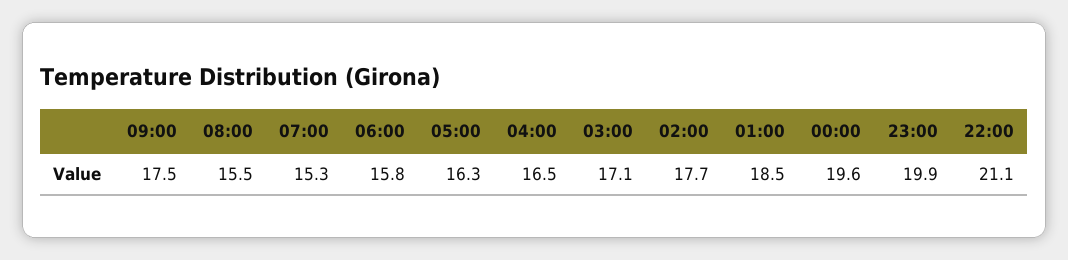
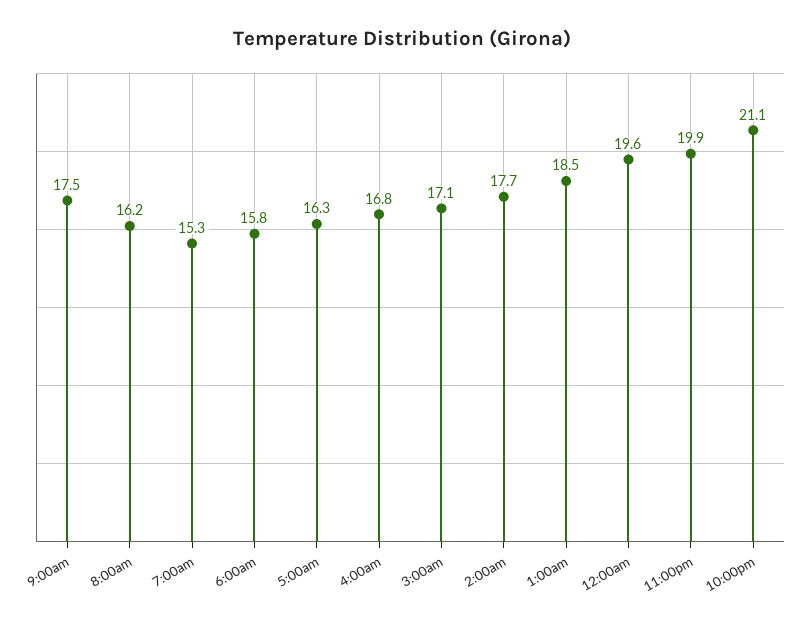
  {
    "09:00": 17.5,
-   "08:00": 15.5,
+   "08:00": 16.2,
    "07:00": 15.3,
    "06:00": 15.8,
    "05:00": 16.3,
-   "04:00": 16.5,
+   "04:00": 16.8,
    "03:00": 17.1,
    "02:00": 17.7,
    "01:00": 18.5,
    "00:00": 19.6,
    "23:00": 19.9,
    "22:00": 21.1
  }

